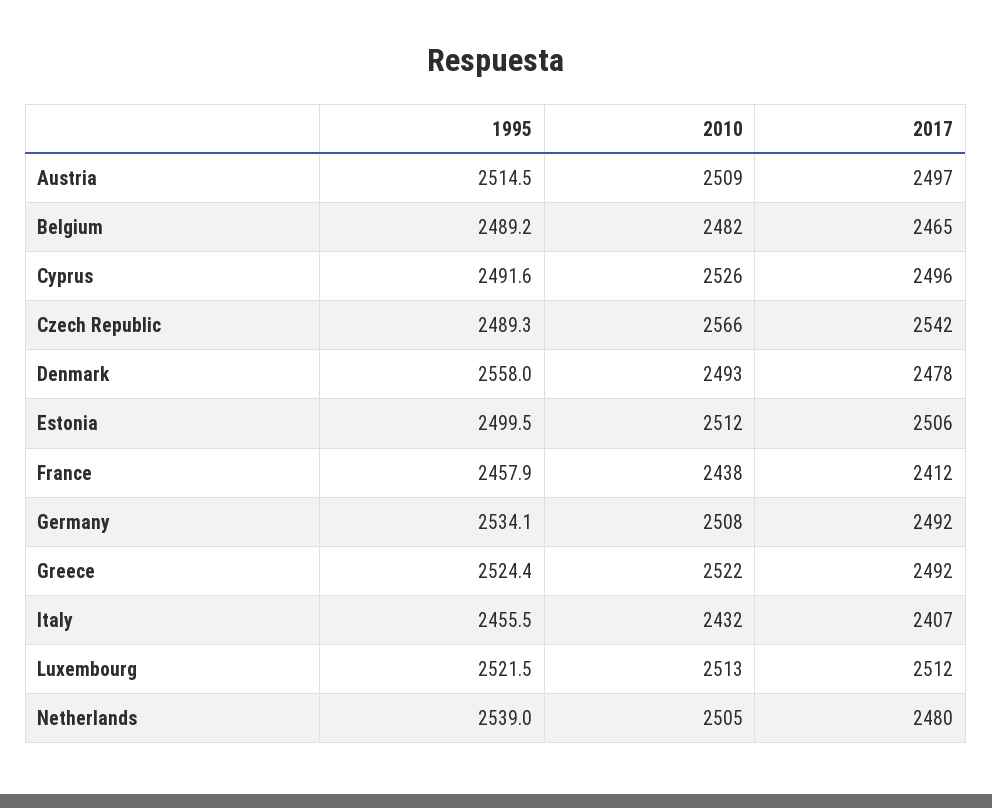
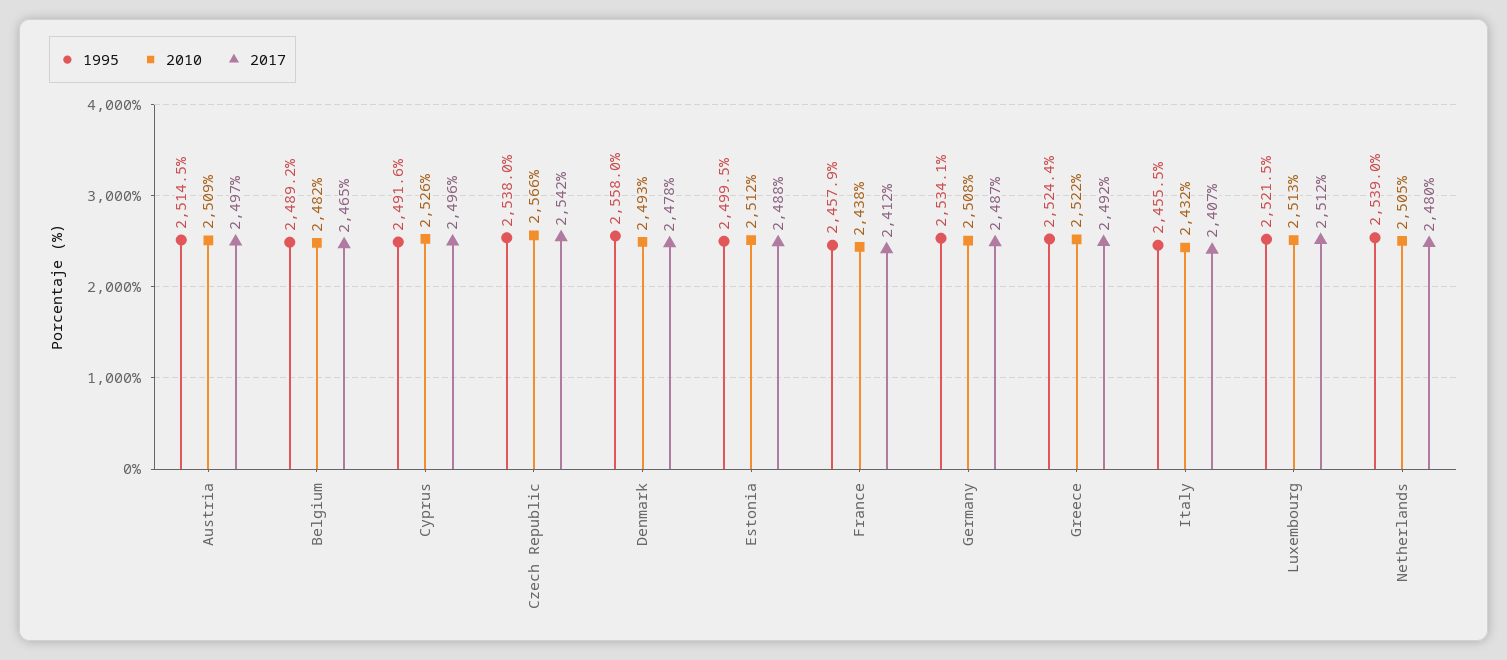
  {
    "1995": {
      "Austria": 2514.5,
      "Belgium": 2489.2,
      "Cyprus": 2491.6,
-     "Czech Republic": 2489.3,
+     "Czech Republic": 2538,
      "Denmark": 2558,
      "Estonia": 2499.5,
      "France": 2457.9,
      "Germany": 2534.1,
      "Greece": 2524.4,
      "Italy": 2455.5,
      "Luxembourg": 2521.5,
      "Netherlands": 2539
    },
    "2010": {
      "Austria": 2509,
      "Belgium": 2482,
      "Cyprus": 2526,
      "Czech Republic": 2566,
      "Denmark": 2493,
      "Estonia": 2512,
      "France": 2438,
      "Germany": 2508,
      "Greece": 2522,
      "Italy": 2432,
      "Luxembourg": 2513,
      "Netherlands": 2505
    },
    "2017": {
      "Austria": 2497,
      "Belgium": 2465,
      "Cyprus": 2496,
      "Czech Republic": 2542,
      "Denmark": 2478,
-     "Estonia": 2506,
+     "Estonia": 2488,
      "France": 2412,
-     "Germany": 2492,
+     "Germany": 2487,
      "Greece": 2492,
      "Italy": 2407,
      "Luxembourg": 2512,
      "Netherlands": 2480
    }
  }

